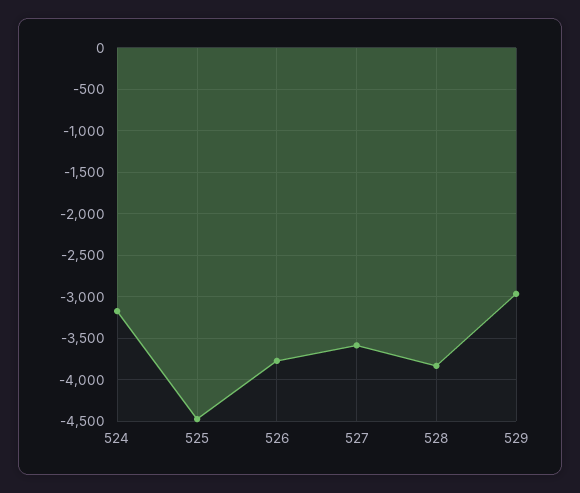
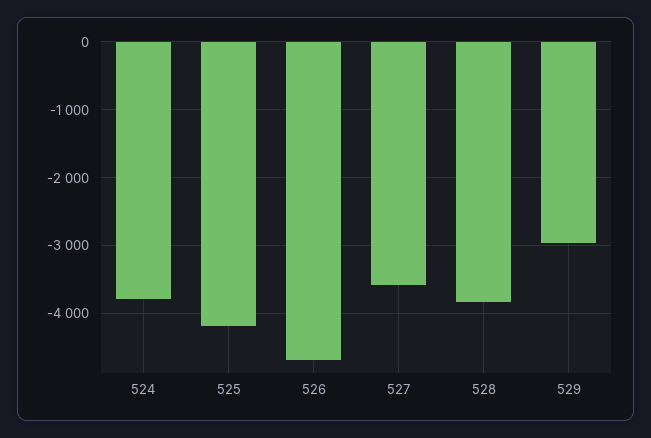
  {
-   "524": -3200,
+   "524": -3800,
-   "525": -4500,
+   "525": -4200,
-   "526": -3800,
+   "526": -4700,
    "527": -3600,
    "528": -3800,
    "529": -3000
  }

